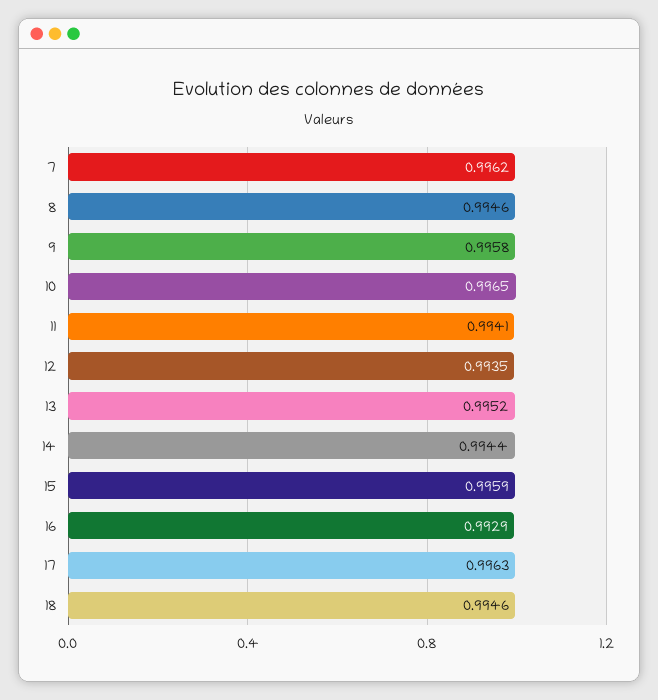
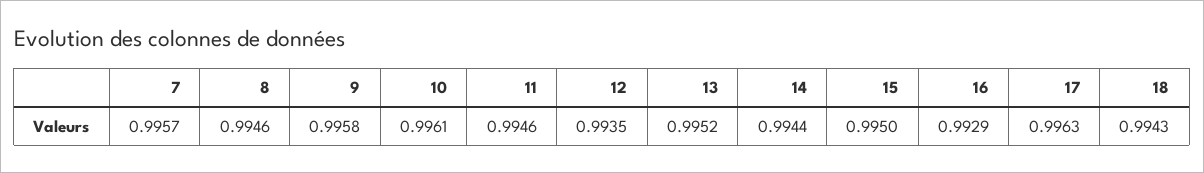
  {
-   "7": 0.9962,
+   "7": 0.9957,
    "8": 0.9946,
    "9": 0.9958,
-   "10": 0.9965,
+   "10": 0.9961,
-   "11": 0.9941,
+   "11": 0.9946,
    "12": 0.9935,
    "13": 0.9952,
    "14": 0.9944,
-   "15": 0.9959,
+   "15": 0.995,
    "16": 0.9929,
    "17": 0.9963,
-   "18": 0.9946
+   "18": 0.9943
  }

